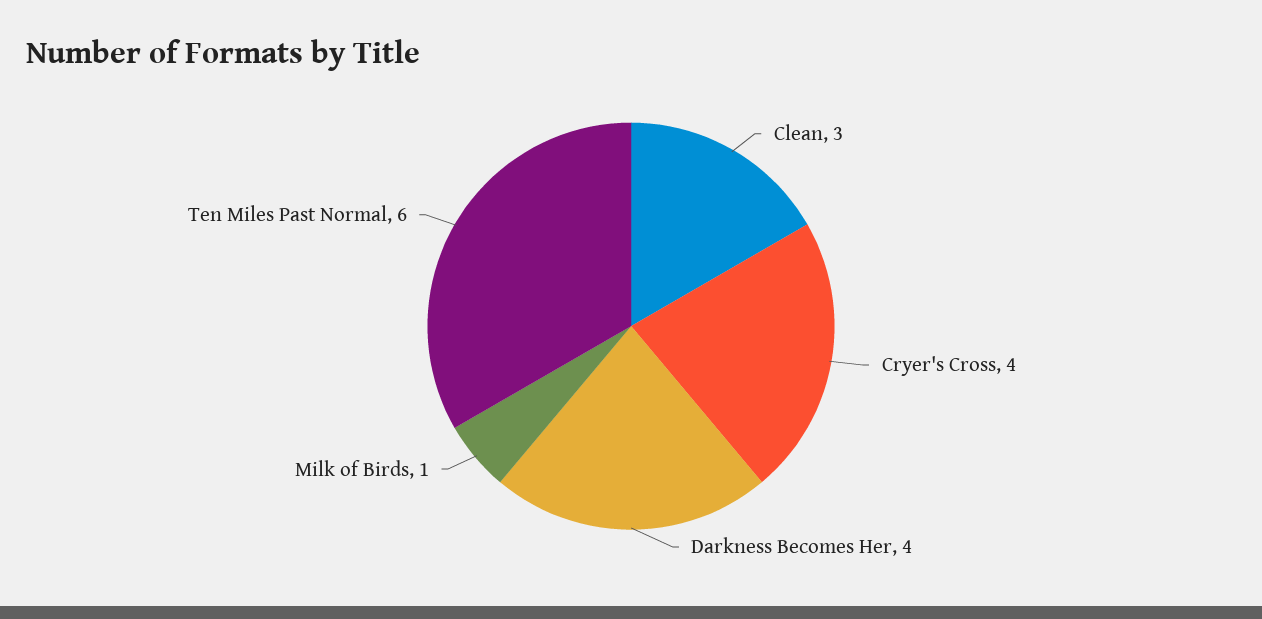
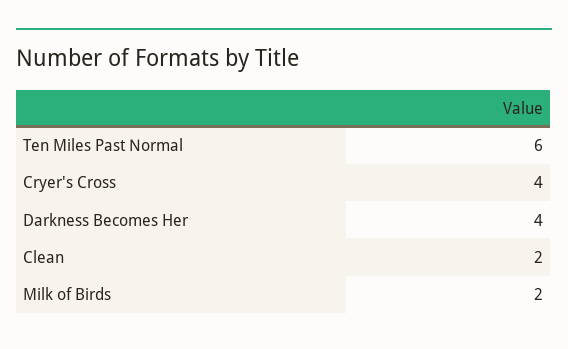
  {
-   "Clean": 3,
+   "Clean": 2,
    "Cryer's Cross": 4,
    "Darkness Becomes Her": 4,
-   "Milk of Birds": 1,
+   "Milk of Birds": 2,
    "Ten Miles Past Normal": 6
  }

